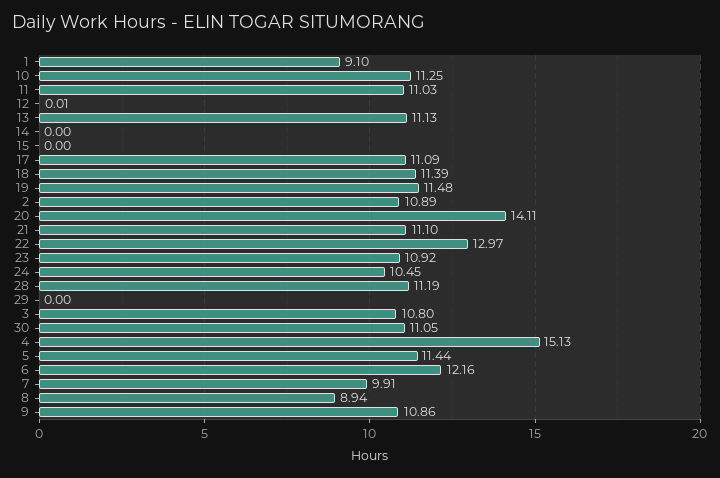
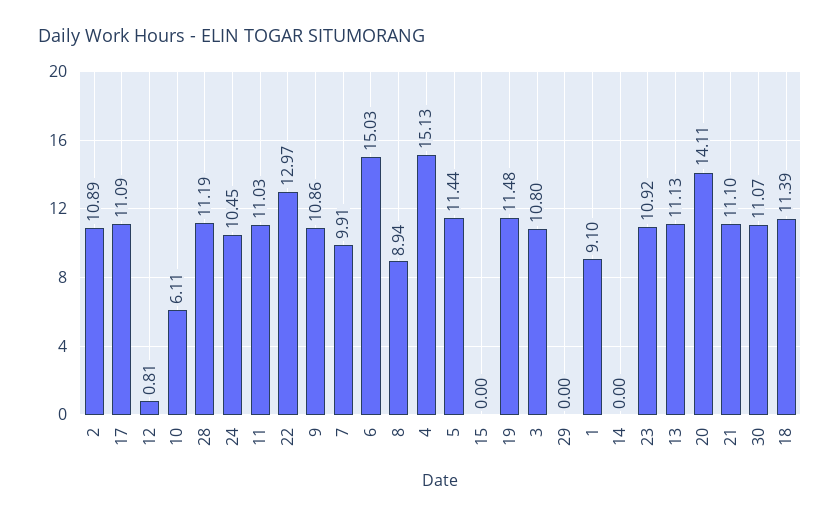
  {
    "1": 9.1,
-   "10": 11.25,
+   "10": 6.11,
    "11": 11.03,
-   "12": 0.01,
+   "12": 0.81,
    "13": 11.13,
    "14": 0,
    "15": 0,
    "17": 11.09,
    "18": 11.39,
    "19": 11.48,
    "2": 10.89,
    "20": 14.11,
    "21": 11.1,
    "22": 12.97,
    "23": 10.92,
    "24": 10.45,
    "28": 11.19,
    "29": 0,
    "3": 10.8,
-   "30": 11.05,
+   "30": 11.07,
    "4": 15.13,
    "5": 11.44,
-   "6": 12.16,
+   "6": 15.03,
    "7": 9.91,
    "8": 8.94,
    "9": 10.86
  }

